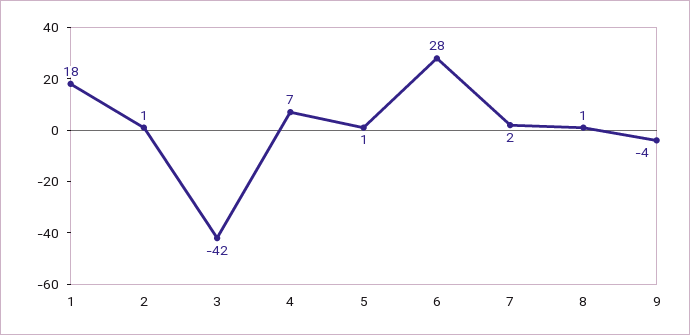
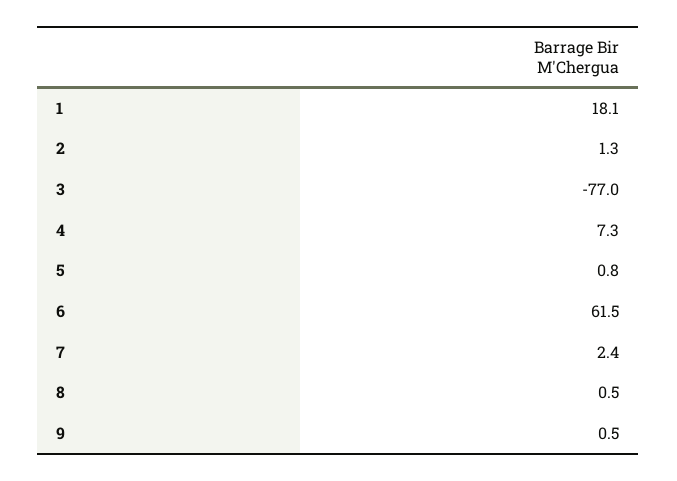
  {
    "1": 18.1,
    "2": 1.3,
-   "3": -42,
+   "3": -77,
    "4": 7.3,
    "5": 0.8,
-   "6": 28,
+   "6": 61.5,
    "7": 2.4,
    "8": 0.5,
-   "9": -4
+   "9": 0.5
  }

